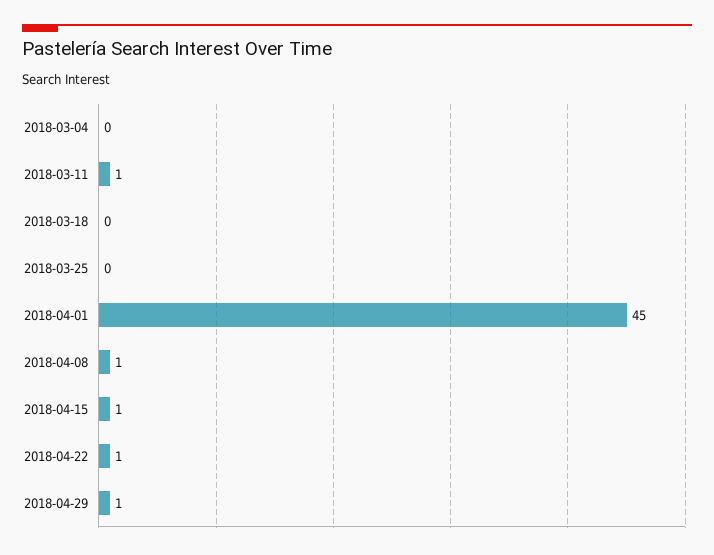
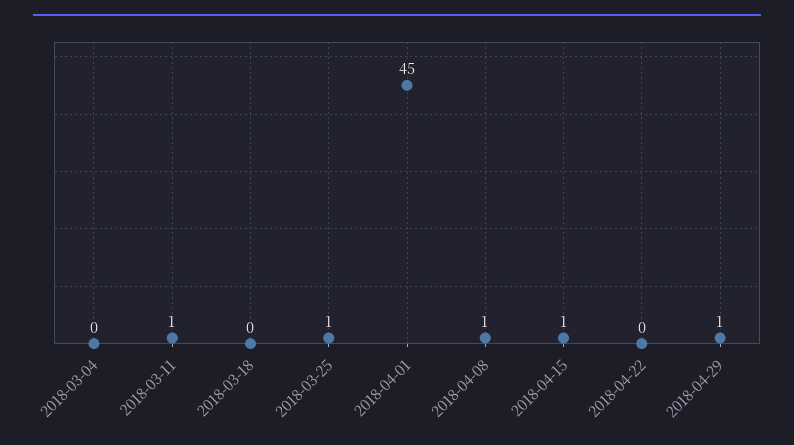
  {
    "2018-03-04": 0,
    "2018-03-11": 1,
    "2018-03-18": 0,
-   "2018-03-25": 0,
+   "2018-03-25": 1,
    "2018-04-01": 45,
    "2018-04-08": 1,
    "2018-04-15": 1,
-   "2018-04-22": 1,
+   "2018-04-22": 0,
    "2018-04-29": 1
  }

